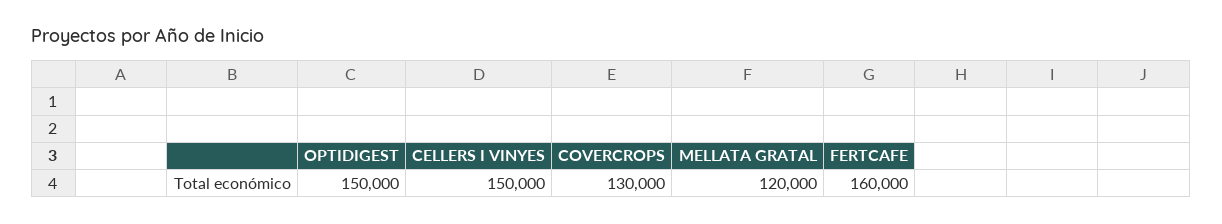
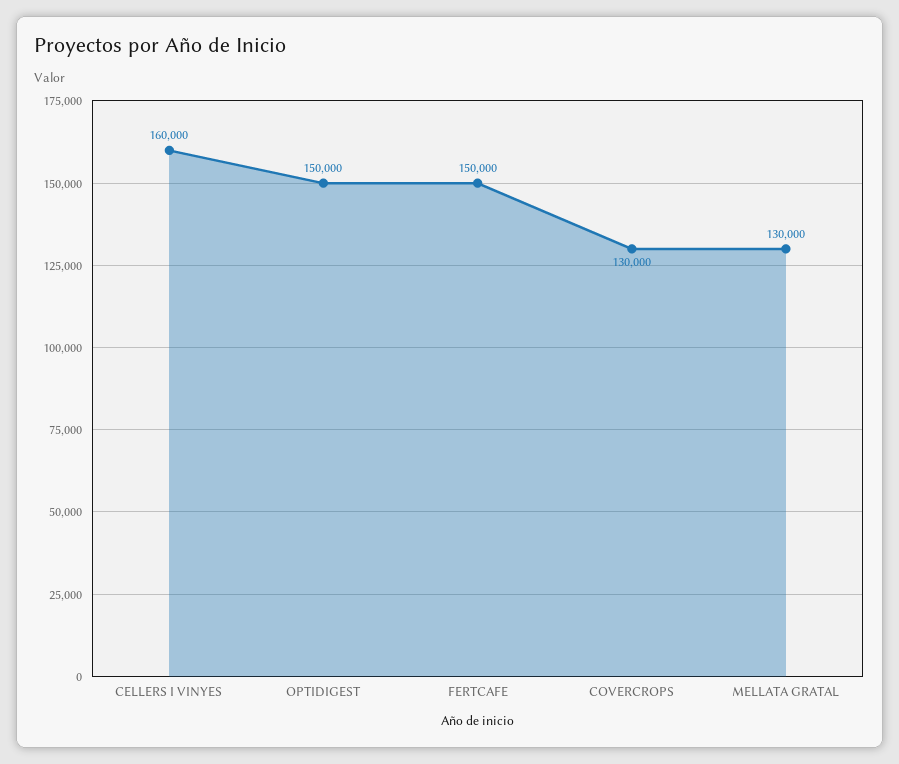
  {
    "OPTIDIGEST": 150000,
-   "CELLERS I VINYES": 150000,
+   "CELLERS I VINYES": 160000,
    "COVERCROPS": 130000,
-   "MELLATA GRATAL": 120000,
+   "MELLATA GRATAL": 130000,
-   "FERTCAFE": 160000
+   "FERTCAFE": 150000
  }

